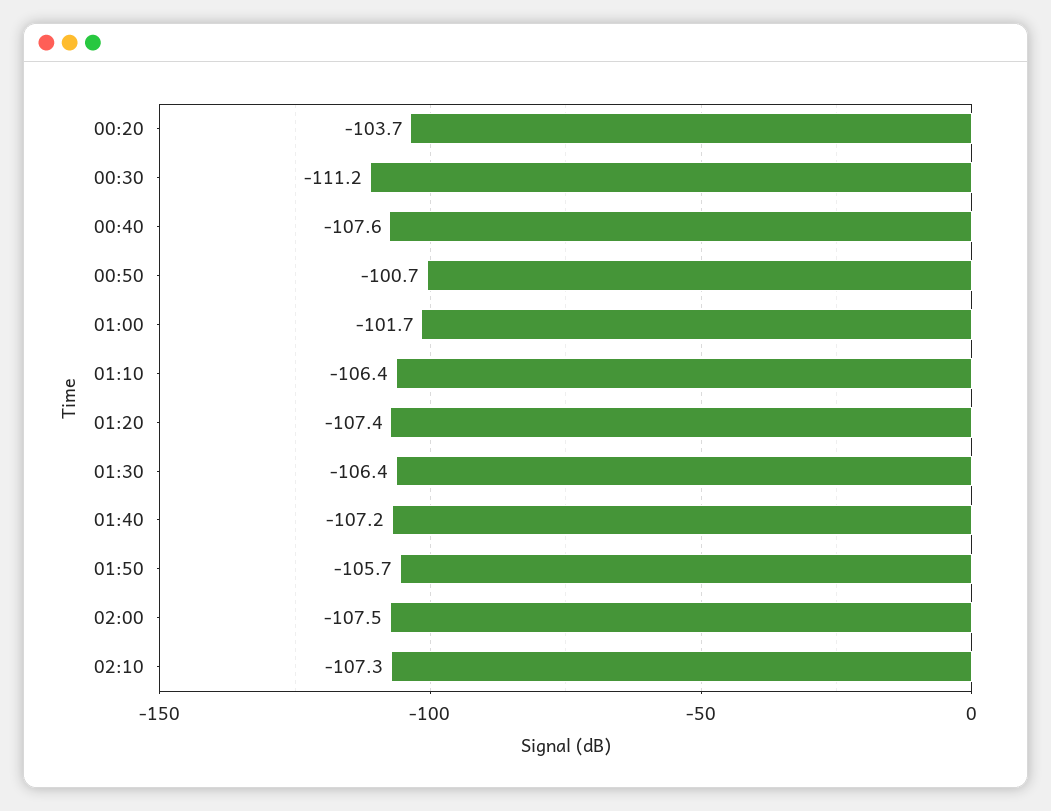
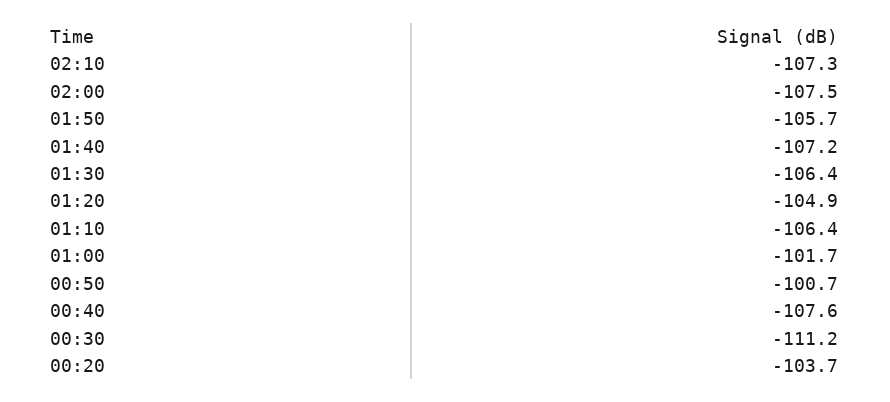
  {
    "00:20": -103.7,
    "00:30": -111.2,
    "00:40": -107.6,
    "00:50": -100.7,
    "01:00": -101.7,
    "01:10": -106.4,
-   "01:20": -107.4,
+   "01:20": -104.9,
    "01:30": -106.4,
    "01:40": -107.2,
    "01:50": -105.7,
    "02:00": -107.5,
    "02:10": -107.3
  }

